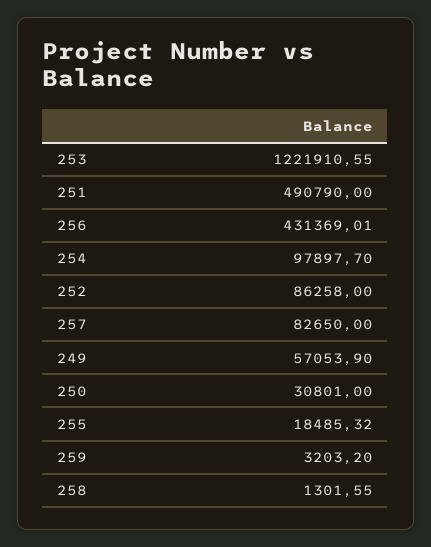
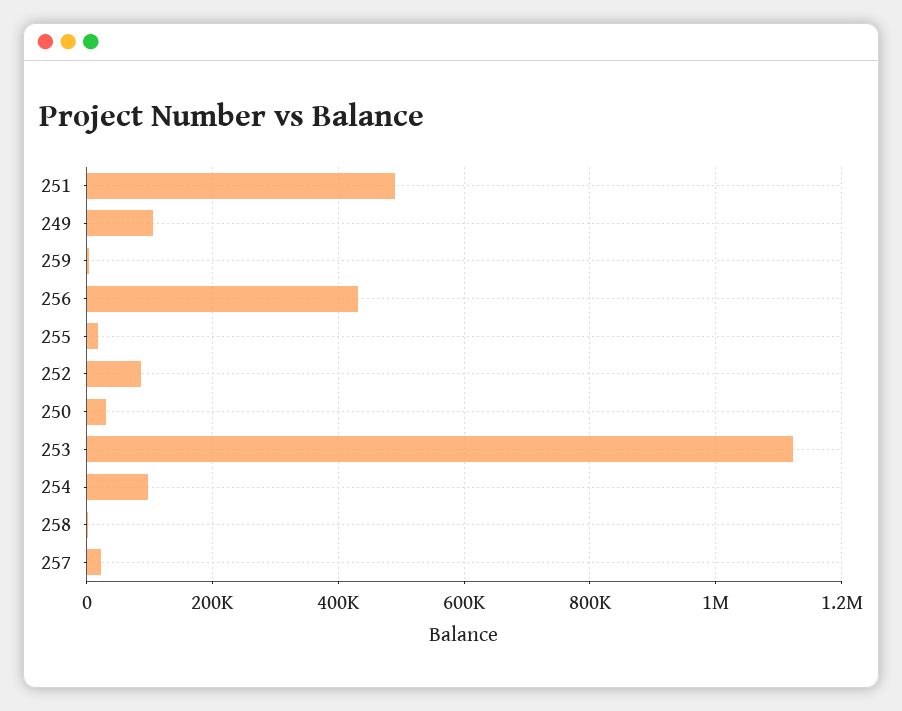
  {
-   "253": 1221910.55,
+   "253": 1120000,
    "251": 490790,
    "256": 431369.01,
    "254": 97897.7,
    "252": 86258,
-   "257": 82650,
+   "257": 20000,
-   "249": 57053.9,
+   "249": 100000,
    "250": 30801,
    "255": 18485.32,
    "259": 3203.2,
    "258": 1301.55
  }

